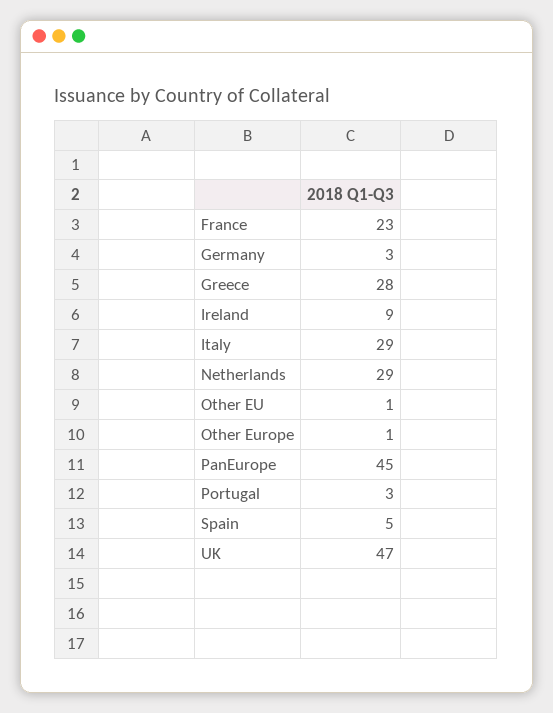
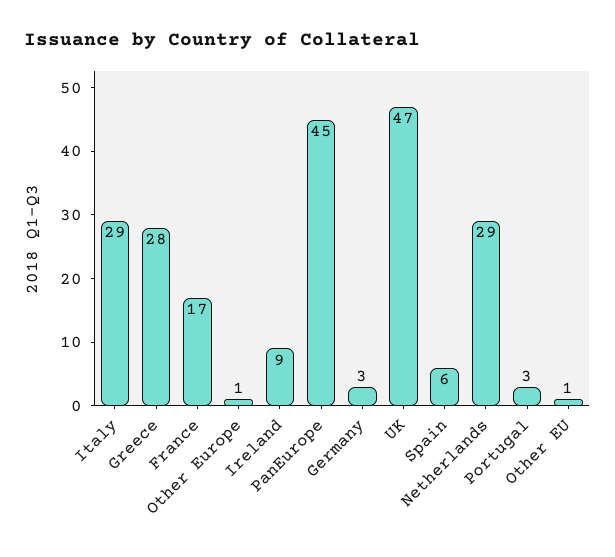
  {
-   "France": 23,
+   "France": 17,
    "Germany": 3,
    "Greece": 28,
    "Ireland": 9,
    "Italy": 29,
    "Netherlands": 29,
    "Other EU": 1,
    "Other Europe": 1,
    "PanEurope": 45,
    "Portugal": 3,
-   "Spain": 5,
+   "Spain": 6,
    "UK": 47
  }

